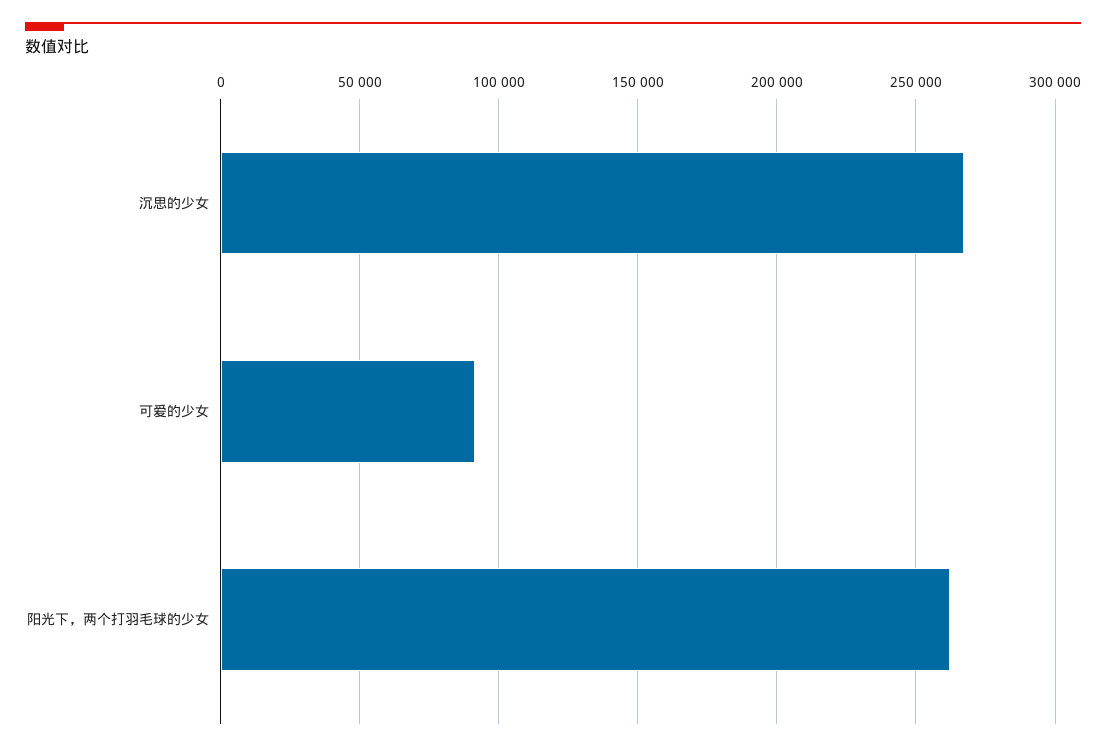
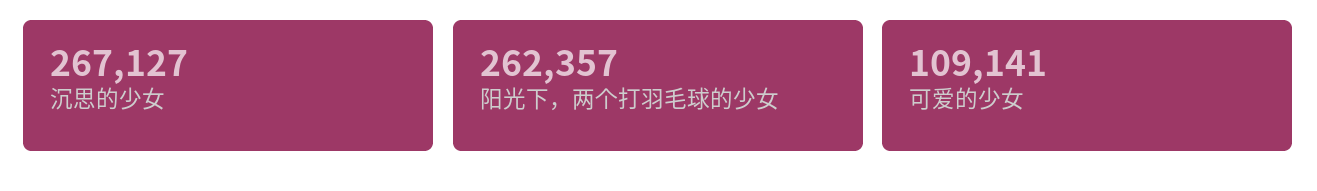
  {
    "沉思的少女": 267127,
-   "可爱的少女": 90000,
+   "可爱的少女": 109141,
    "阳光下，两个打羽毛球的少女": 262357
  }

